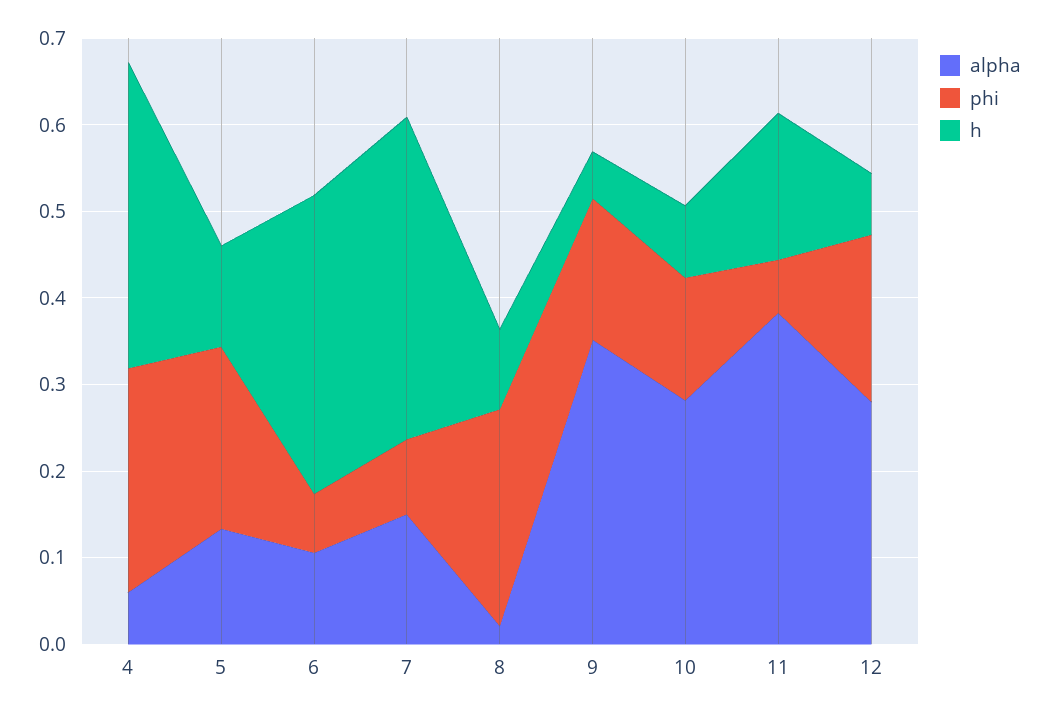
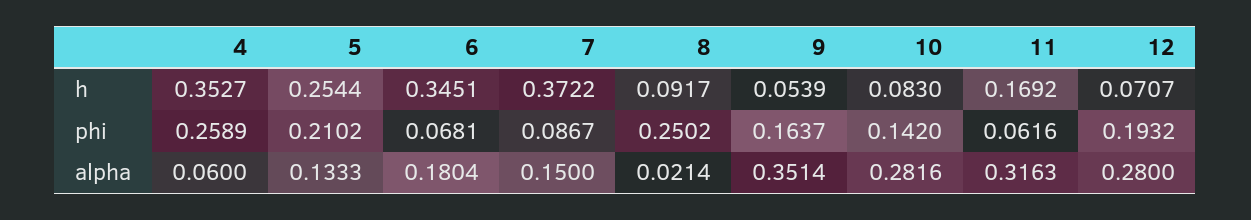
  {
    "alpha": {
      "4": 0.06,
      "5": 0.1333,
-     "6": 0.1,
+     "6": 0.1804,
      "7": 0.15,
      "8": 0.0214,
      "9": 0.3514,
      "10": 0.2816,
-     "11": 0.38,
+     "11": 0.3163,
      "12": 0.28
    },
    "phi": {
      "4": 0.2589,
      "5": 0.2102,
      "6": 0.0681,
      "7": 0.0867,
      "8": 0.2502,
      "9": 0.1637,
      "10": 0.142,
      "11": 0.0616,
      "12": 0.1932
    },
    "h": {
      "4": 0.3527,
-     "5": 0.12,
+     "5": 0.2544,
      "6": 0.3451,
      "7": 0.3722,
      "8": 0.0917,
      "9": 0.0539,
      "10": 0.083,
      "11": 0.1692,
      "12": 0.0707
    }
  }

